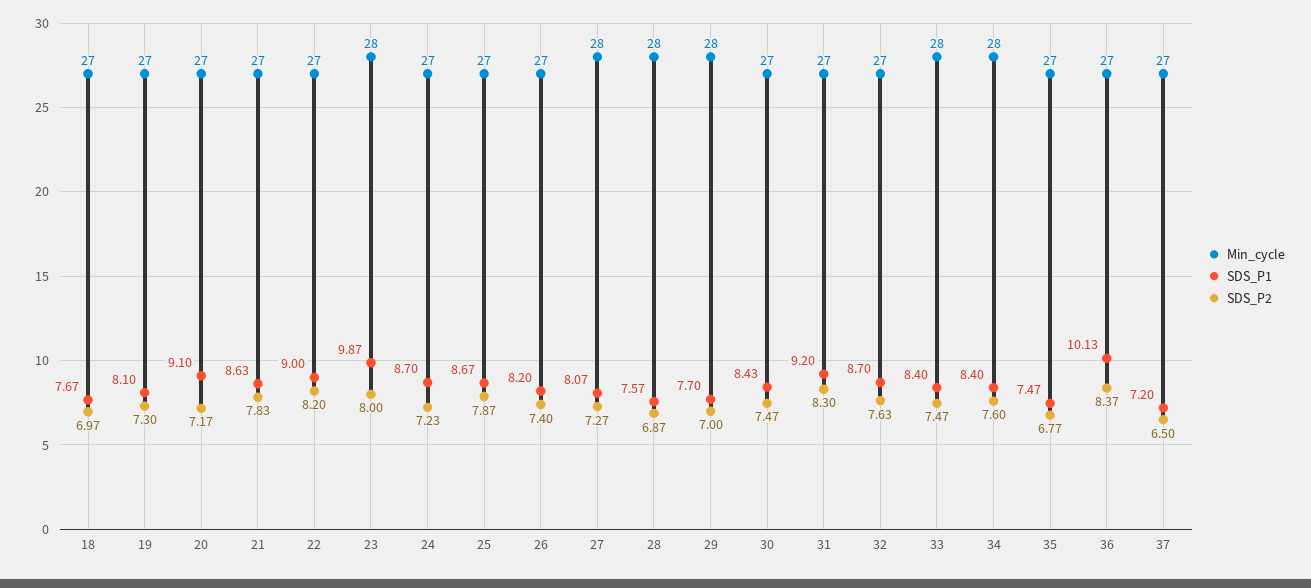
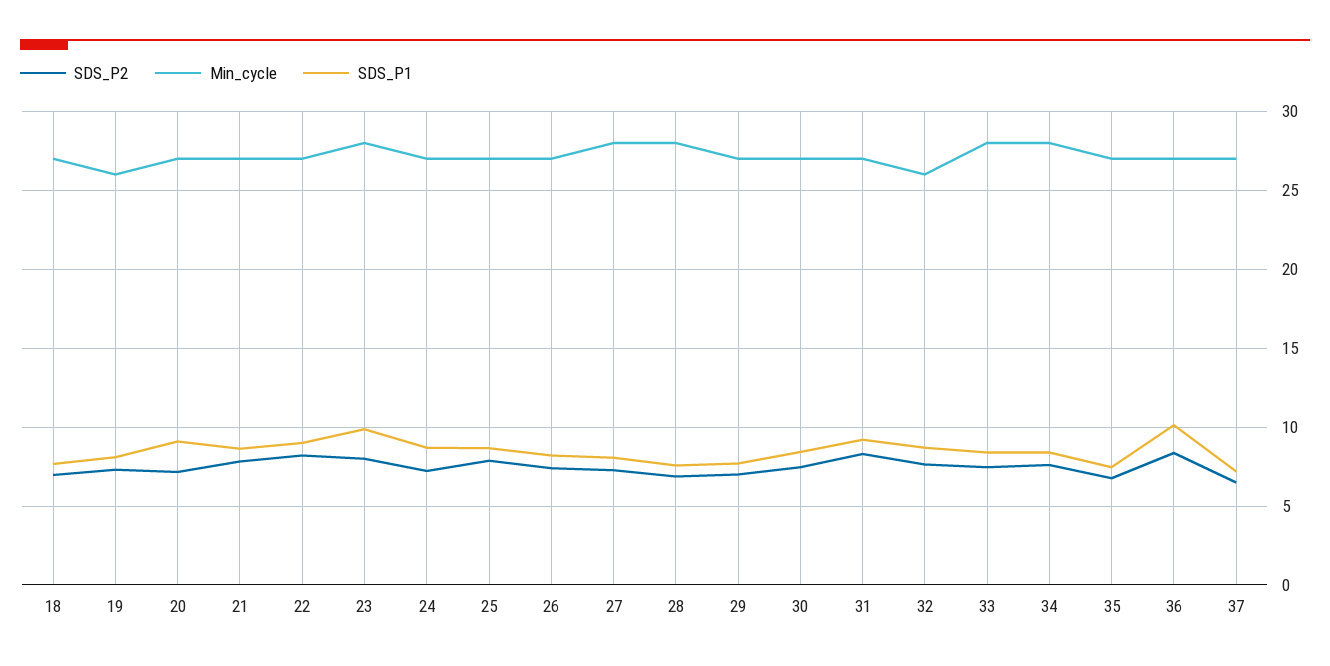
  {
    "Min_cycle": {
      "18": 27,
-     "19": 27,
+     "19": 26,
      "20": 27,
      "21": 27,
      "22": 27,
      "23": 28,
      "24": 27,
      "25": 27,
      "26": 27,
      "27": 28,
      "28": 28,
-     "29": 28,
+     "29": 27,
      "30": 27,
      "31": 27,
-     "32": 27,
+     "32": 26,
      "33": 28,
      "34": 28,
      "35": 27,
      "36": 27,
      "37": 27
    },
    "SDS_P1": {
      "18": 7.67,
      "19": 8.1,
      "20": 9.1,
      "21": 8.63,
      "22": 9,
      "23": 9.87,
      "24": 8.7,
      "25": 8.67,
      "26": 8.2,
      "27": 8.07,
      "28": 7.57,
      "29": 7.7,
      "30": 8.43,
      "31": 9.2,
      "32": 8.7,
      "33": 8.4,
      "34": 8.4,
      "35": 7.47,
      "36": 10.13,
      "37": 7.2
    },
    "SDS_P2": {
      "18": 6.97,
      "19": 7.3,
      "20": 7.17,
      "21": 7.83,
      "22": 8.2,
      "23": 8,
      "24": 7.23,
      "25": 7.87,
      "26": 7.4,
      "27": 7.27,
      "28": 6.87,
      "29": 7,
      "30": 7.47,
      "31": 8.3,
      "32": 7.63,
      "33": 7.47,
      "34": 7.6,
      "35": 6.77,
      "36": 8.37,
      "37": 6.5
    }
  }

